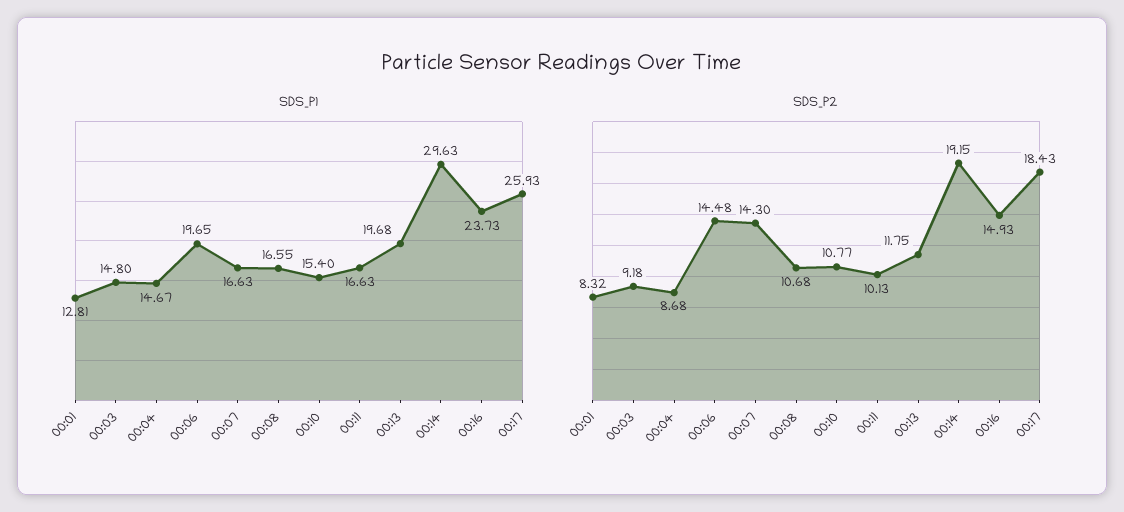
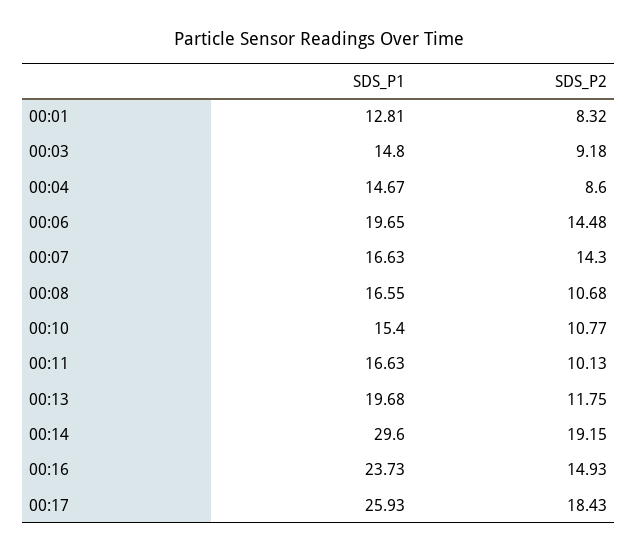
  {
    "SDS_P1": {
      "00:01": 12.81,
      "00:03": 14.8,
      "00:04": 14.67,
      "00:06": 19.65,
      "00:07": 16.63,
      "00:08": 16.55,
      "00:10": 15.4,
      "00:11": 16.63,
      "00:13": 19.68,
-     "00:14": 29.63,
+     "00:14": 29.6,
      "00:16": 23.73,
      "00:17": 25.93
    },
    "SDS_P2": {
      "00:01": 8.32,
      "00:03": 9.18,
-     "00:04": 8.68,
+     "00:04": 8.6,
      "00:06": 14.48,
      "00:07": 14.3,
      "00:08": 10.68,
      "00:10": 10.77,
      "00:11": 10.13,
      "00:13": 11.75,
      "00:14": 19.15,
      "00:16": 14.93,
      "00:17": 18.43
    }
  }

